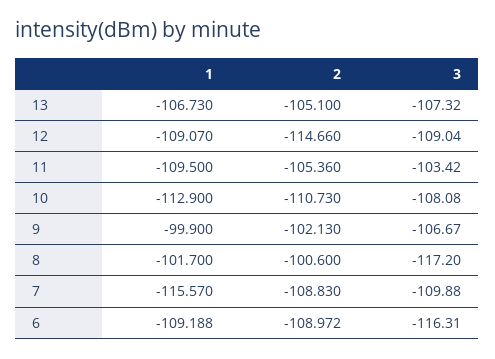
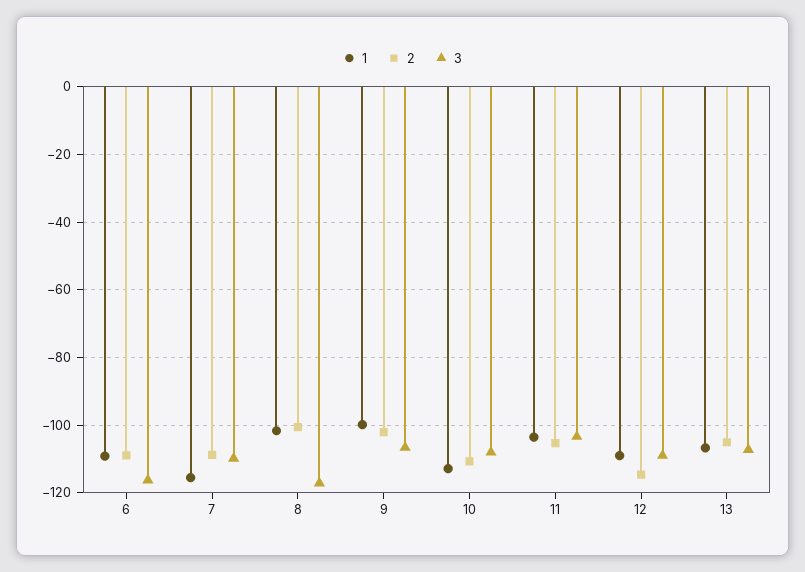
  {
    "1": {
      "13": -106.73,
      "12": -109.07,
-     "11": -109.5,
+     "11": -104,
      "10": -112.9,
      "9": -99.9,
      "8": -101.7,
      "7": -115.57,
      "6": -109.188
    },
    "2": {
      "13": -105.1,
      "12": -114.66,
      "11": -105.36,
      "10": -110.73,
      "9": -102.13,
      "8": -100.6,
      "7": -108.83,
      "6": -108.972
    },
    "3": {
      "13": -107.32,
      "12": -109.04,
      "11": -103.42,
      "10": -108.08,
      "9": -106.67,
      "8": -117.2,
      "7": -109.88,
      "6": -116.31
    }
  }

